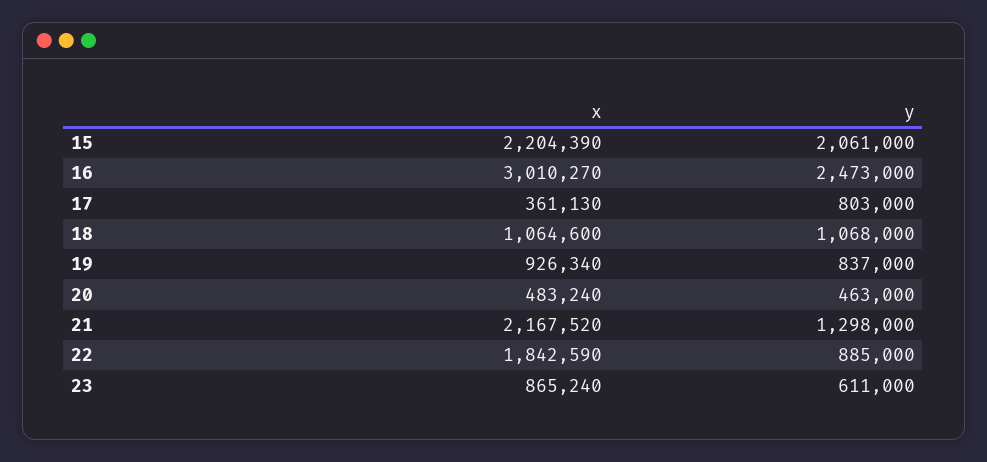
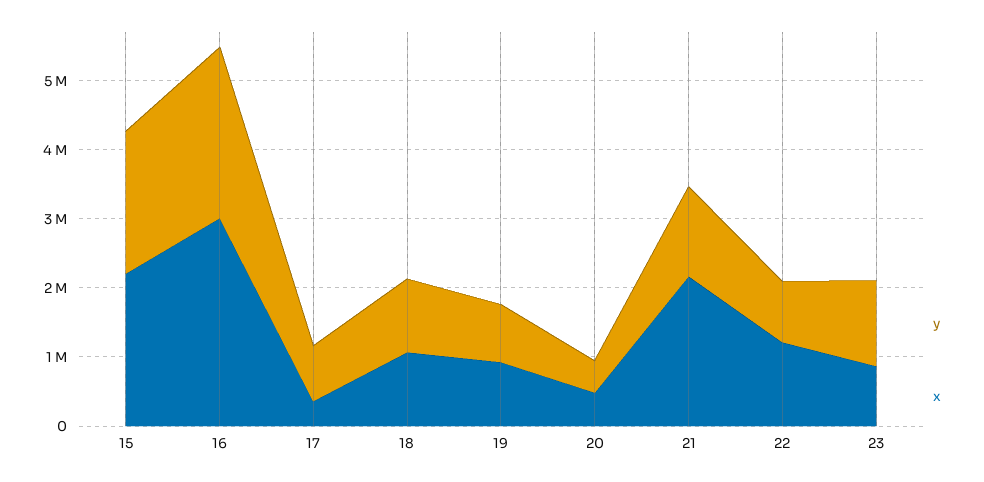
  {
    "x": {
      "15": 2204390,
      "16": 3010270,
      "17": 361130,
      "18": 1064600,
      "19": 926340,
      "20": 483240,
      "21": 2167520,
-     "22": 1842590,
+     "22": 1200000,
      "23": 865240
    },
    "y": {
      "15": 2061000,
      "16": 2473000,
      "17": 803000,
      "18": 1068000,
      "19": 837000,
      "20": 463000,
      "21": 1298000,
      "22": 885000,
-     "23": 611000
+     "23": 1200000
    }
  }

